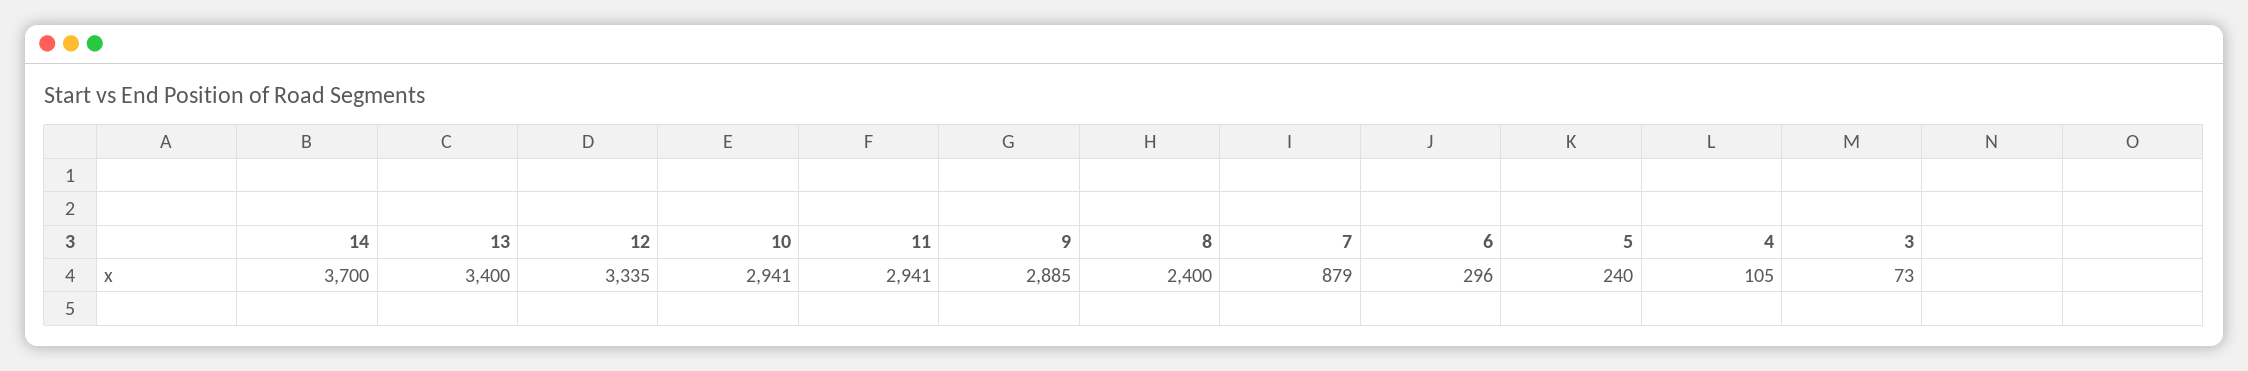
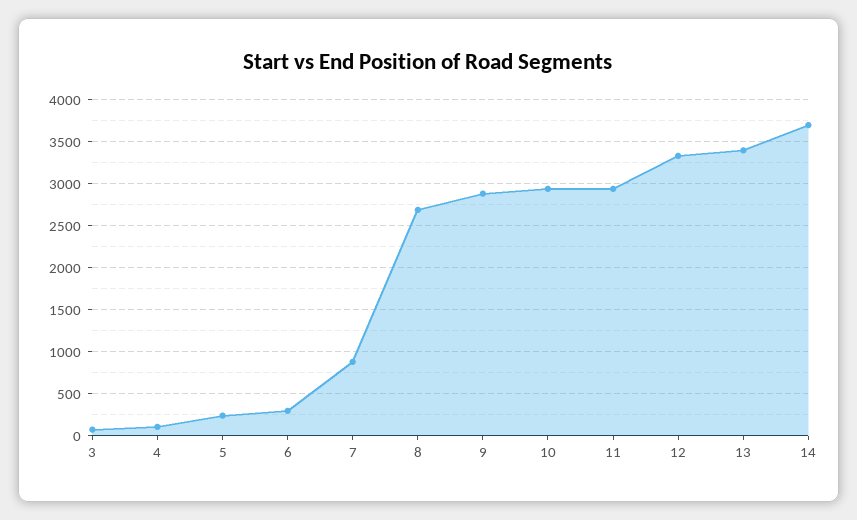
  {
    "14": 3700,
    "13": 3400,
    "12": 3335,
    "10": 2941,
    "11": 2941,
    "9": 2885,
-   "8": 2400,
+   "8": 2700,
    "7": 879,
    "6": 296,
    "5": 240,
    "4": 105,
    "3": 73
  }

